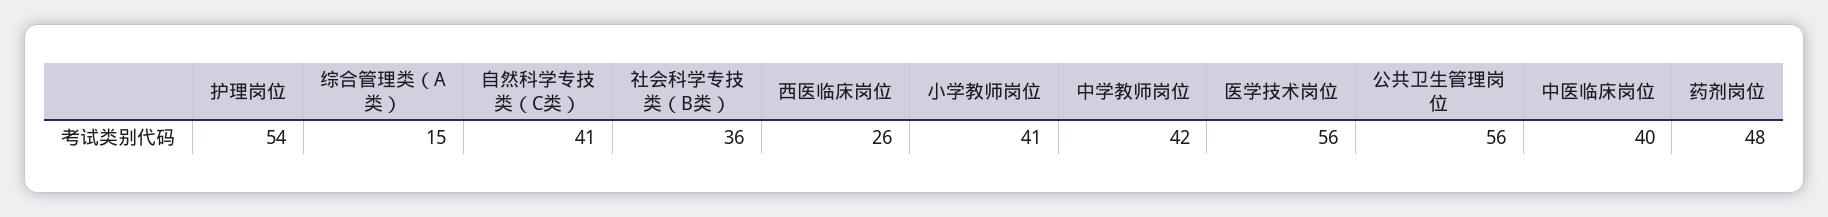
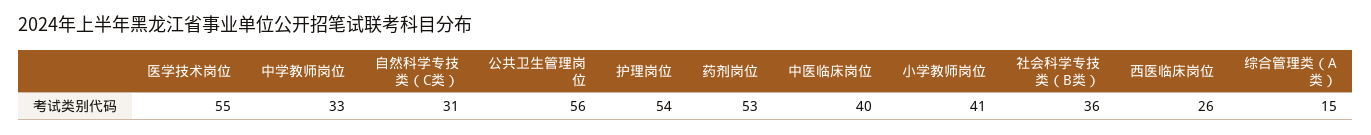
  {
    "护理岗位": 54,
    "综合管理类（A类）": 15,
-   "自然科学专技类（C类）": 41,
+   "自然科学专技类（C类）": 31,
    "社会科学专技类（B类）": 36,
    "西医临床岗位": 26,
    "小学教师岗位": 41,
-   "中学教师岗位": 42,
+   "中学教师岗位": 33,
-   "医学技术岗位": 56,
+   "医学技术岗位": 55,
    "公共卫生管理岗位": 56,
    "中医临床岗位": 40,
-   "药剂岗位": 48
+   "药剂岗位": 53
  }

